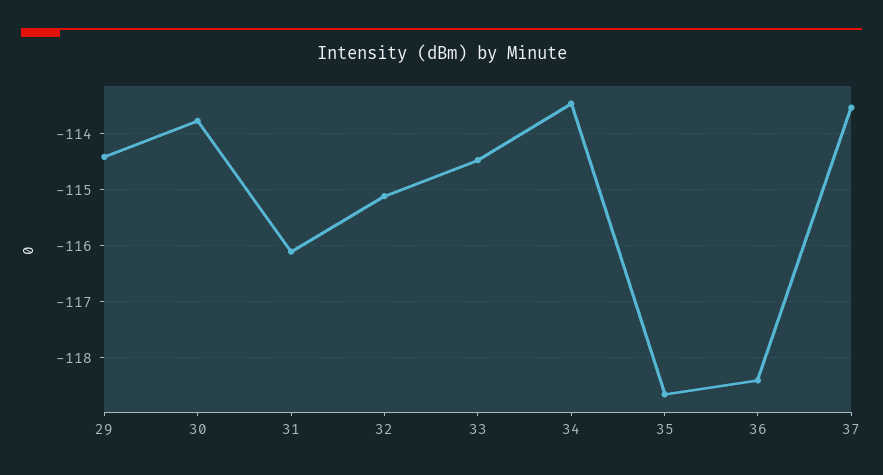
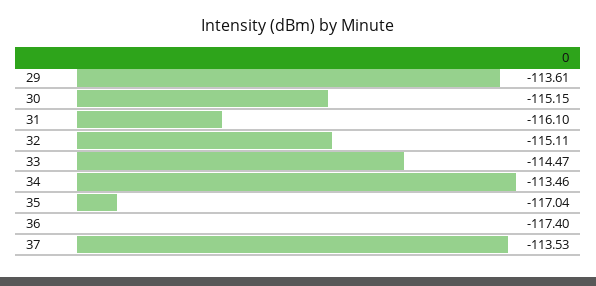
  {
-   "29": -114.4,
+   "29": -113.61,
-   "30": -113.8,
+   "30": -115.15,
    "31": -116.1,
    "32": -115.11,
    "33": -114.47,
    "34": -113.46,
-   "35": -118.6,
+   "35": -117.04,
-   "36": -118.4,
+   "36": -117.4,
    "37": -113.53
  }

